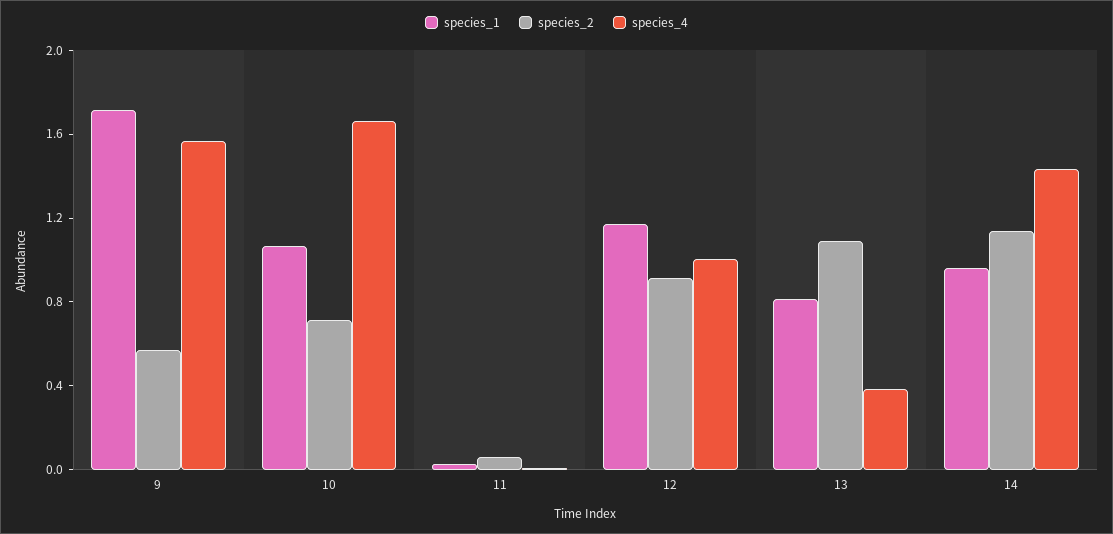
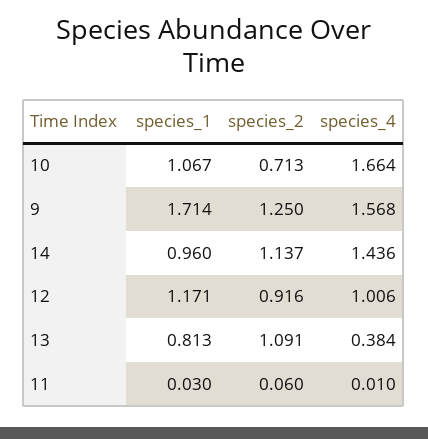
  {
    "species_1": {
      "9": 1.714,
      "10": 1.067,
      "11": 0.03,
      "12": 1.171,
      "13": 0.813,
      "14": 0.96
    },
    "species_2": {
-     "9": 0.6,
+     "9": 1.25,
      "10": 0.713,
      "11": 0.06,
      "12": 0.916,
      "13": 1.091,
      "14": 1.137
    },
    "species_4": {
      "9": 1.568,
      "10": 1.664,
      "11": 0.01,
      "12": 1.006,
      "13": 0.384,
      "14": 1.436
    }
  }

